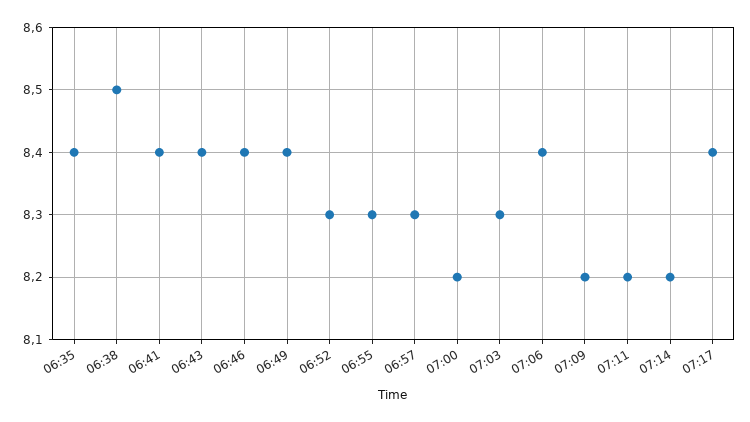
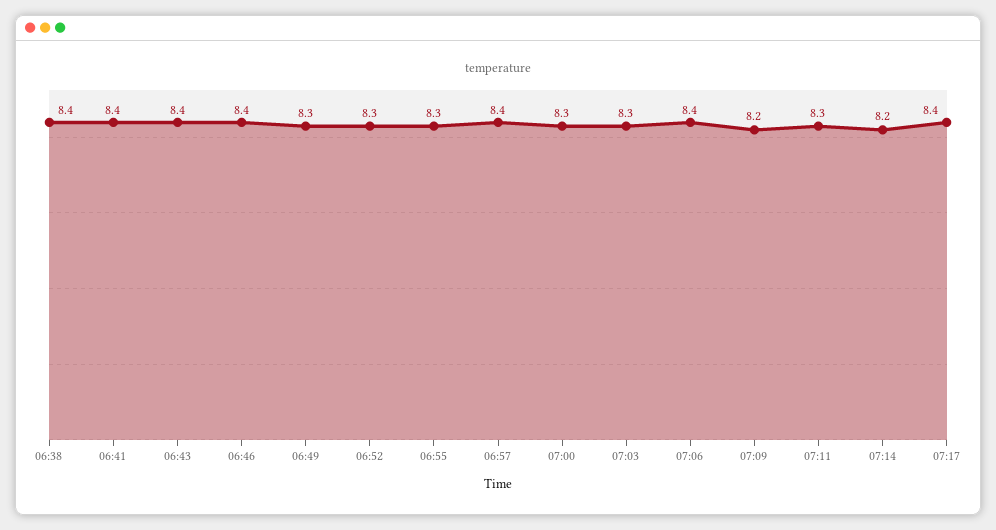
  {
-   "06:35": 8.4,
-   "06:38": 8.5,
+   "06:38": 8.4,
    "06:41": 8.4,
    "06:43": 8.4,
    "06:46": 8.4,
-   "06:49": 8.4,
+   "06:49": 8.3,
    "06:52": 8.3,
    "06:55": 8.3,
-   "06:57": 8.3,
+   "06:57": 8.4,
-   "07:00": 8.2,
+   "07:00": 8.3,
    "07:03": 8.3,
    "07:06": 8.4,
    "07:09": 8.2,
-   "07:11": 8.2,
+   "07:11": 8.3,
    "07:14": 8.2,
    "07:17": 8.4
  }

